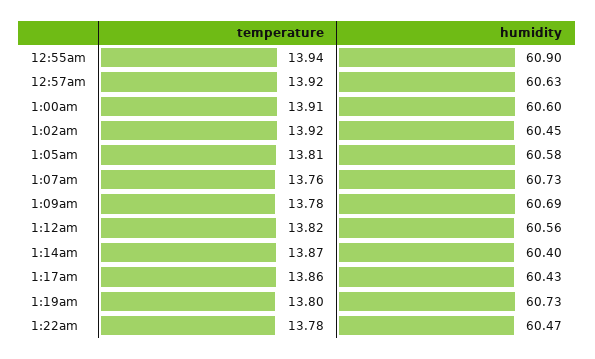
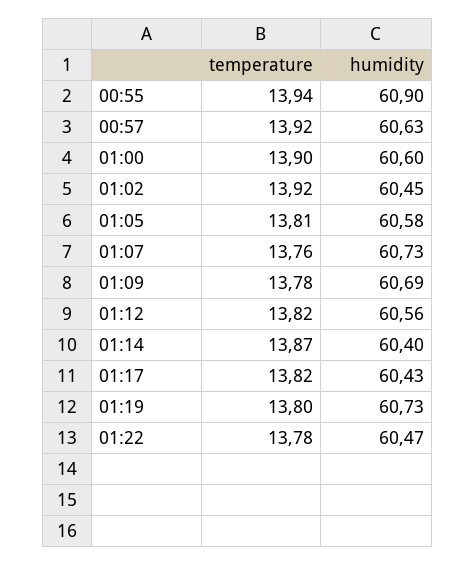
  {
    "temperature": {
      "12:55am": 13.94,
      "12:57am": 13.92,
-     "1:00am": 13.91,
+     "1:00am": 13.9,
      "1:02am": 13.92,
      "1:05am": 13.81,
      "1:07am": 13.76,
      "1:09am": 13.78,
      "1:12am": 13.82,
      "1:14am": 13.87,
-     "1:17am": 13.86,
+     "1:17am": 13.82,
      "1:19am": 13.8,
      "1:22am": 13.78
    },
    "humidity": {
      "12:55am": 60.9,
      "12:57am": 60.63,
      "1:00am": 60.6,
      "1:02am": 60.45,
      "1:05am": 60.58,
      "1:07am": 60.73,
      "1:09am": 60.69,
      "1:12am": 60.56,
      "1:14am": 60.4,
      "1:17am": 60.43,
      "1:19am": 60.73,
      "1:22am": 60.47
    }
  }

